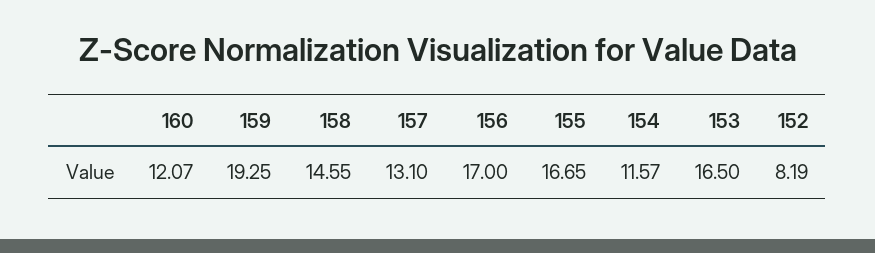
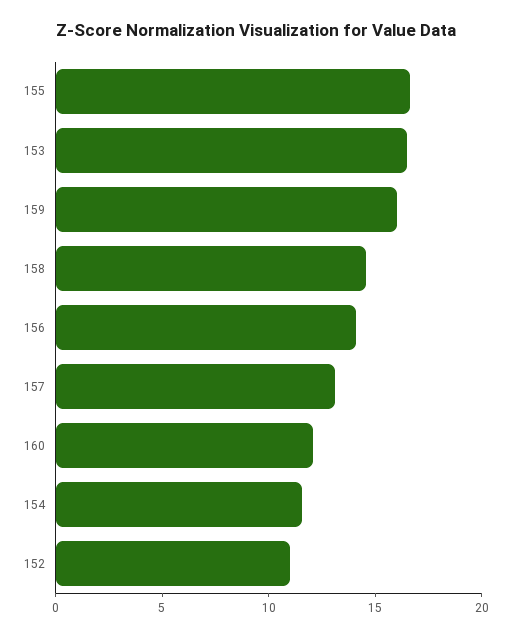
  {
    "160": 12.07,
-   "159": 19.25,
+   "159": 16,
    "158": 14.55,
    "157": 13.1,
-   "156": 17,
+   "156": 14,
    "155": 16.65,
    "154": 11.57,
    "153": 16.5,
-   "152": 8.19
+   "152": 11
  }

